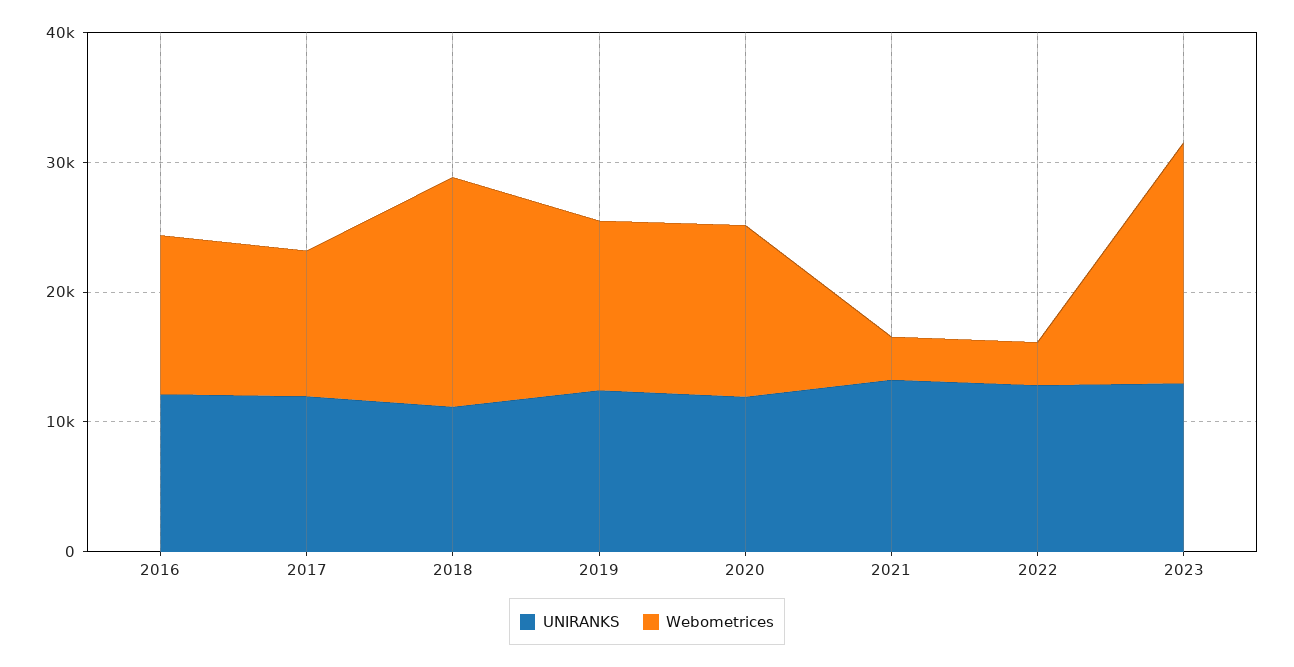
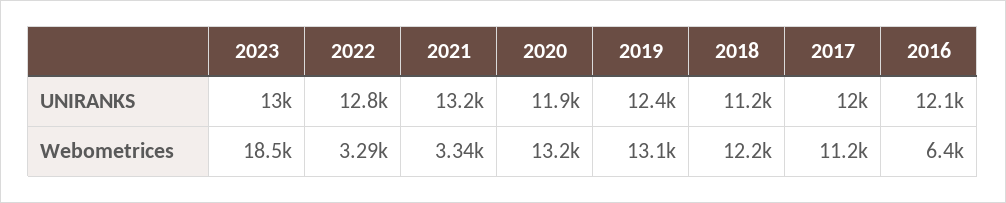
  {
    "UNIRANKS": {
      "2016": 12100,
      "2017": 12000,
      "2018": 11200,
      "2019": 12400,
      "2020": 11900,
      "2021": 13200,
      "2022": 12800,
      "2023": 13000
    },
    "Webometrices": {
-     "2016": 12000,
+     "2016": 6400,
      "2017": 11200,
-     "2018": 18000,
+     "2018": 12200,
      "2019": 13100,
      "2020": 13200,
      "2021": 3340,
      "2022": 3290,
      "2023": 18500
    }
  }

